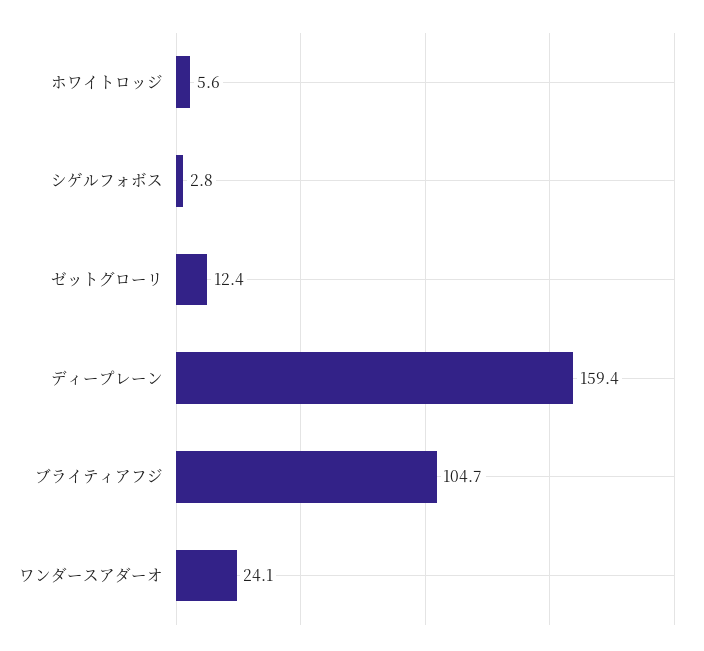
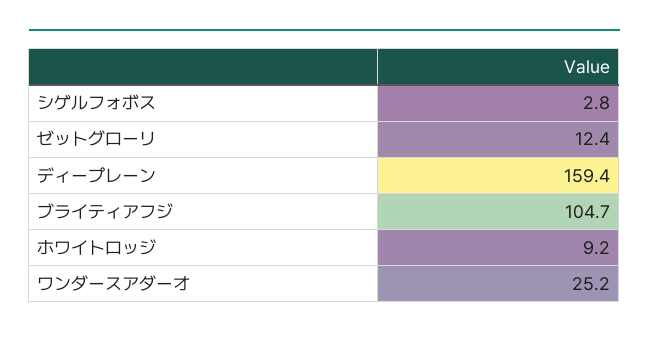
  {
-   "ホワイトロッジ": 5.6,
+   "ホワイトロッジ": 9.2,
    "シゲルフォボス": 2.8,
    "ゼットグローリ": 12.4,
    "ディープレーン": 159.4,
    "ブライティアフジ": 104.7,
-   "ワンダースアダーオ": 24.1
+   "ワンダースアダーオ": 25.2
  }

